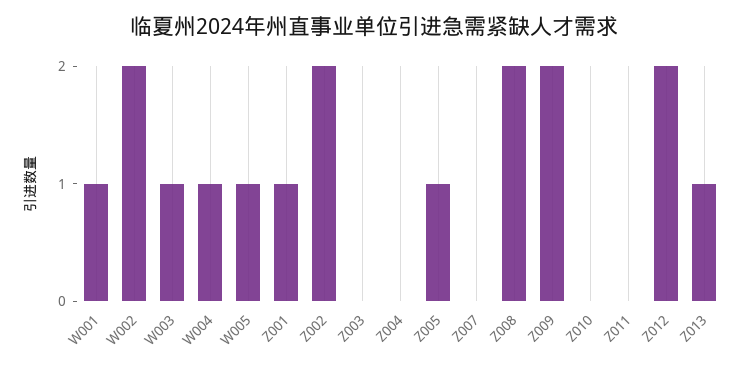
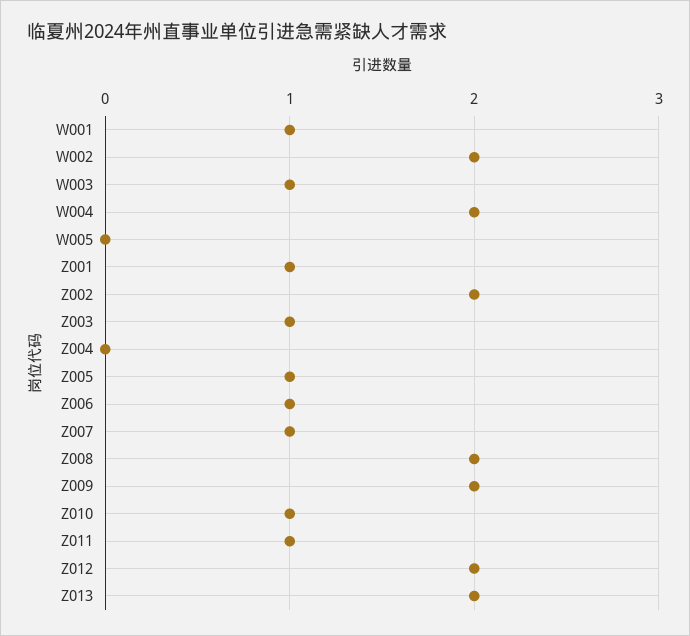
  {
    "W001": 1,
    "W002": 2,
    "W003": 1,
-   "W004": 1,
+   "W004": 2,
-   "W005": 1,
+   "W005": 0,
    "Z001": 1,
    "Z002": 2,
-   "Z003": 0,
+   "Z003": 1,
    "Z004": 0,
    "Z005": 1,
-   "Z007": 0,
+   "Z007": 1,
    "Z008": 2,
    "Z009": 2,
-   "Z010": 0,
+   "Z010": 1,
-   "Z011": 0,
+   "Z011": 1,
    "Z012": 2,
-   "Z013": 1
+   "Z013": 2,
+   "Z006": 1
  }

